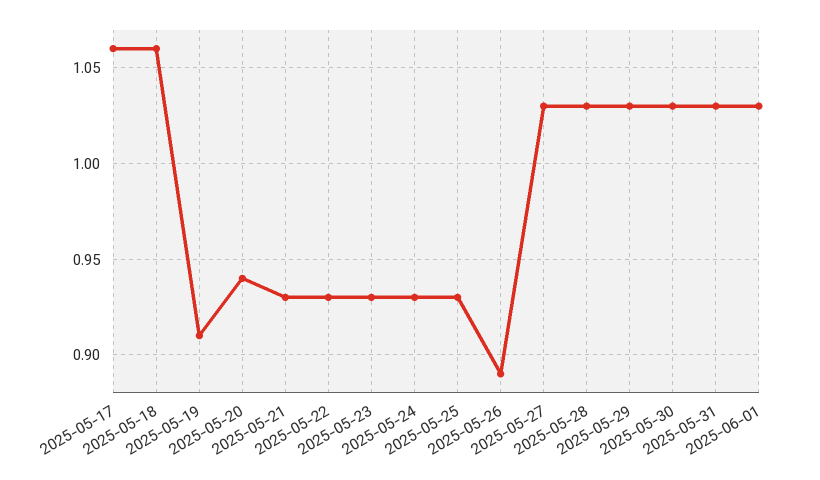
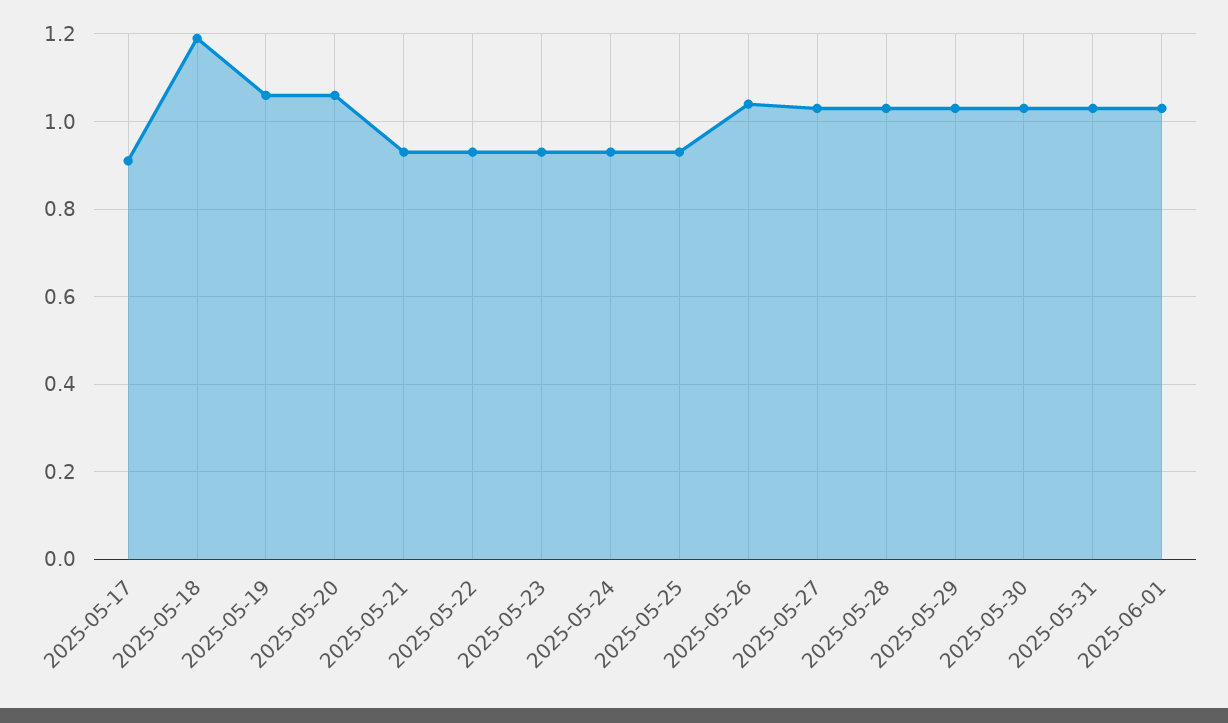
  {
-   "2025-05-17": 1.06,
+   "2025-05-17": 0.9,
-   "2025-05-18": 1.06,
+   "2025-05-18": 1.2,
-   "2025-05-19": 0.91,
+   "2025-05-19": 1.05,
-   "2025-05-20": 0.94,
+   "2025-05-20": 1.05,
    "2025-05-21": 0.93,
    "2025-05-22": 0.93,
    "2025-05-23": 0.93,
    "2025-05-24": 0.93,
    "2025-05-25": 0.93,
-   "2025-05-26": 0.89,
+   "2025-05-26": 1.05,
    "2025-05-27": 1.03,
    "2025-05-28": 1.03,
    "2025-05-29": 1.03,
    "2025-05-30": 1.03,
    "2025-05-31": 1.03,
    "2025-06-01": 1.03
  }

